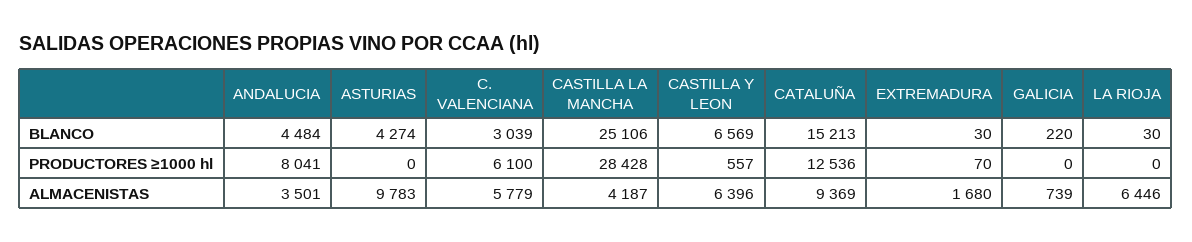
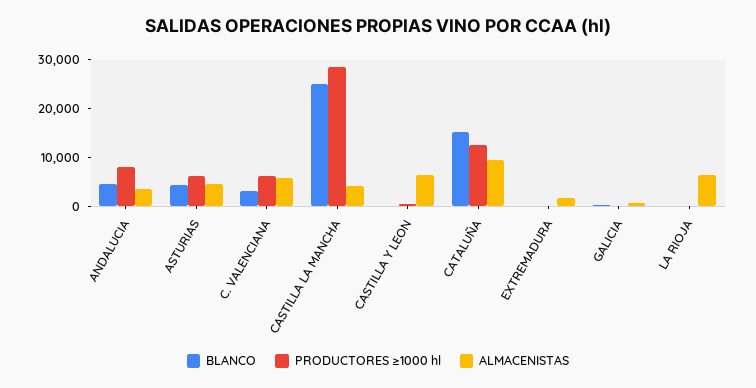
  {
    "BLANCO": {
      "ANDALUCIA": 4484,
      "ASTURIAS": 4274,
      "C. VALENCIANA": 3039,
      "CASTILLA LA MANCHA": 25106,
-     "CASTILLA Y LEON": 6569,
+     "CASTILLA Y LEON": 0,
      "CATALUÑA": 15213,
      "EXTREMADURA": 30,
      "GALICIA": 220,
      "LA RIOJA": 30
    },
    "PRODUCTORES ≥1000 hl": {
      "ANDALUCIA": 8041,
-     "ASTURIAS": 0,
+     "ASTURIAS": 6000,
      "C. VALENCIANA": 6100,
      "CASTILLA LA MANCHA": 28428,
      "CASTILLA Y LEON": 557,
      "CATALUÑA": 12536,
      "EXTREMADURA": 70,
      "GALICIA": 0,
      "LA RIOJA": 0
    },
    "ALMACENISTAS": {
      "ANDALUCIA": 3501,
-     "ASTURIAS": 9783,
+     "ASTURIAS": 4000,
      "C. VALENCIANA": 5779,
      "CASTILLA LA MANCHA": 4187,
      "CASTILLA Y LEON": 6396,
      "CATALUÑA": 9369,
      "EXTREMADURA": 1680,
      "GALICIA": 739,
      "LA RIOJA": 6446
    }
  }

